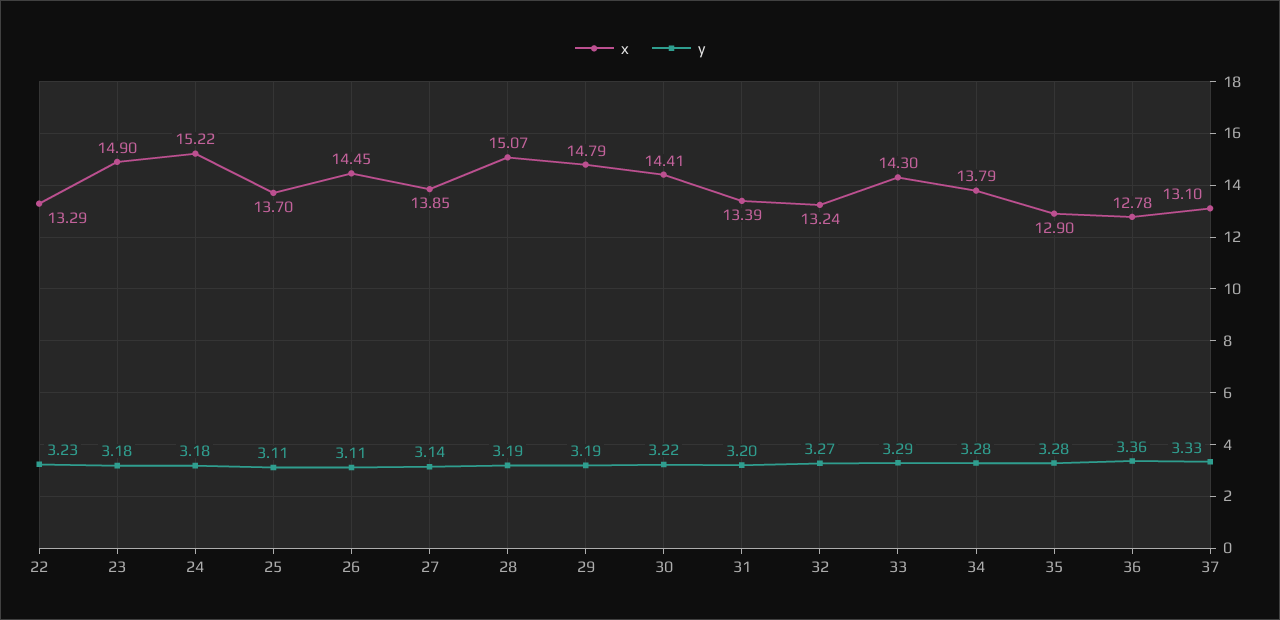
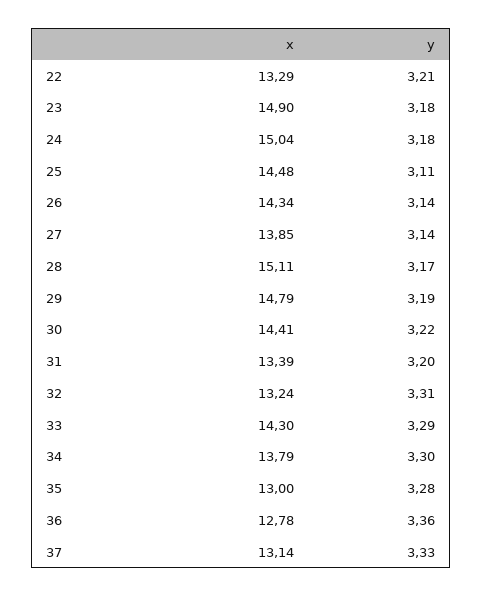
  {
    "x": {
      "22": 13.29,
      "23": 14.9,
-     "24": 15.22,
+     "24": 15.04,
-     "25": 13.7,
+     "25": 14.48,
-     "26": 14.45,
+     "26": 14.34,
      "27": 13.85,
-     "28": 15.07,
+     "28": 15.11,
      "29": 14.79,
      "30": 14.41,
      "31": 13.39,
      "32": 13.24,
      "33": 14.3,
      "34": 13.79,
-     "35": 12.9,
+     "35": 13,
      "36": 12.78,
-     "37": 13.1
+     "37": 13.14
    },
    "y": {
-     "22": 3.23,
+     "22": 3.21,
      "23": 3.18,
      "24": 3.18,
      "25": 3.11,
-     "26": 3.11,
+     "26": 3.14,
      "27": 3.14,
-     "28": 3.19,
+     "28": 3.17,
      "29": 3.19,
      "30": 3.22,
      "31": 3.2,
-     "32": 3.27,
+     "32": 3.31,
      "33": 3.29,
-     "34": 3.28,
+     "34": 3.3,
      "35": 3.28,
      "36": 3.36,
      "37": 3.33
    }
  }

